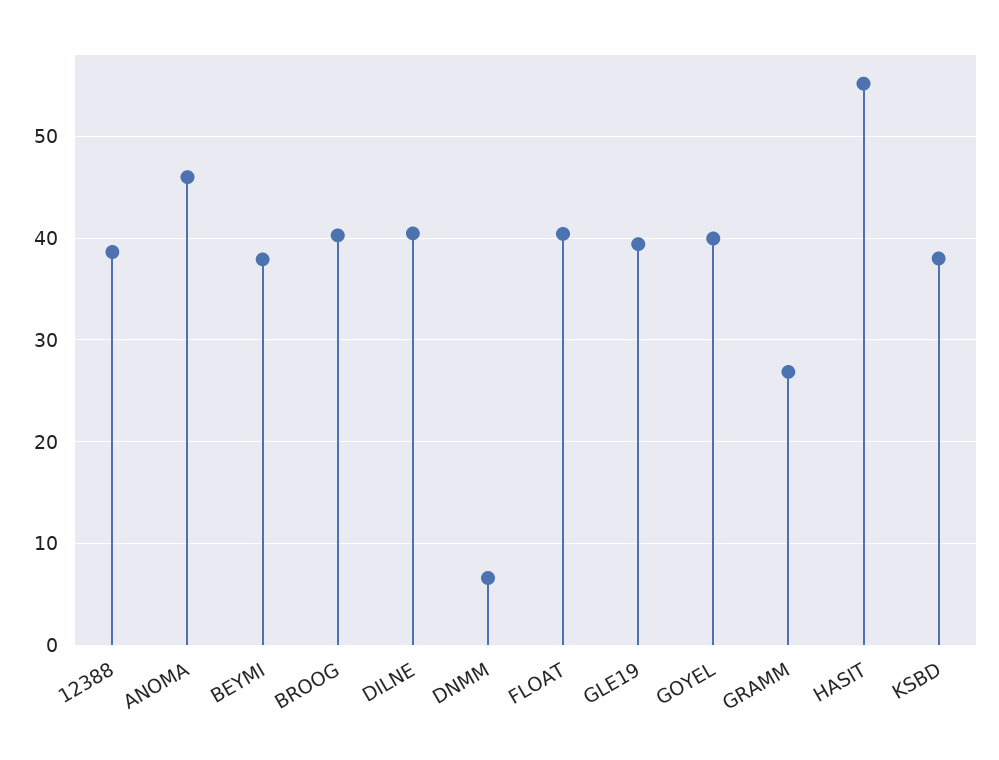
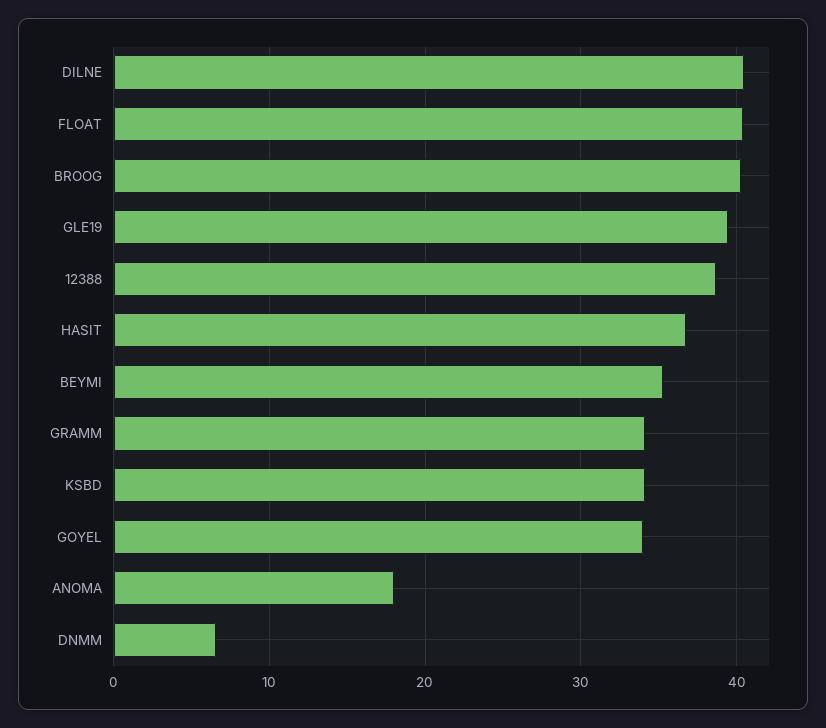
  {
    "12388": 39,
-   "ANOMA": 46,
+   "ANOMA": 18,
-   "BEYMI": 38,
+   "BEYMI": 35,
    "BROOG": 40,
    "DILNE": 40,
    "DNMM": 7,
    "FLOAT": 40,
    "GLE19": 39,
-   "GOYEL": 40,
+   "GOYEL": 34,
-   "GRAMM": 27,
+   "GRAMM": 34,
-   "HASIT": 55,
+   "HASIT": 37,
-   "KSBD": 38
+   "KSBD": 34
  }

